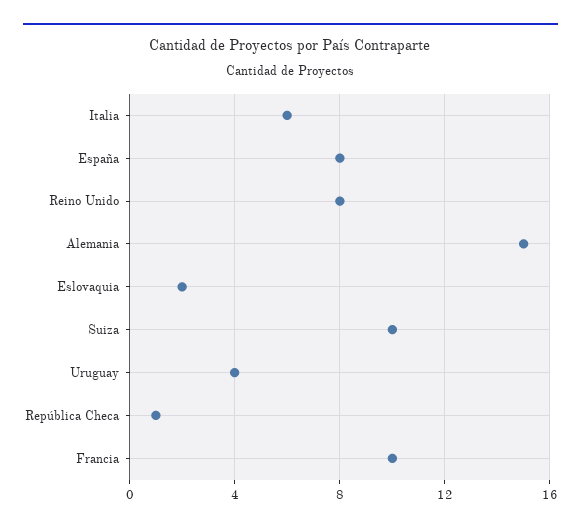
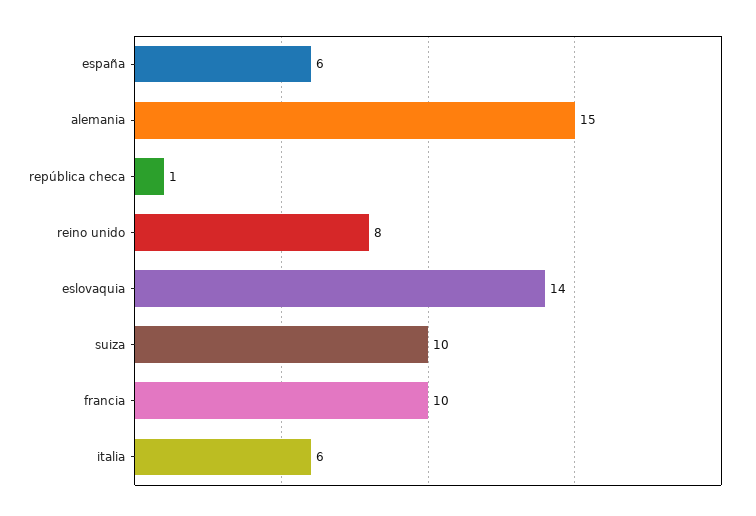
  {
    "Italia": 6,
-   "España": 8,
+   "España": 6,
    "Reino Unido": 8,
    "Alemania": 15,
-   "Eslovaquia": 2,
+   "Eslovaquia": 14,
    "Suiza": 10,
-   "Uruguay": 4,
    "República Checa": 1,
    "Francia": 10
  }

